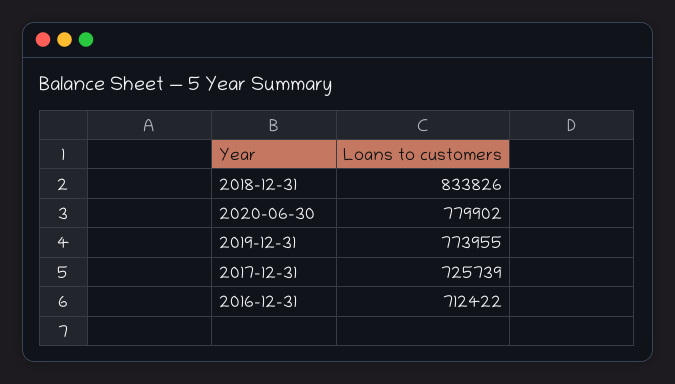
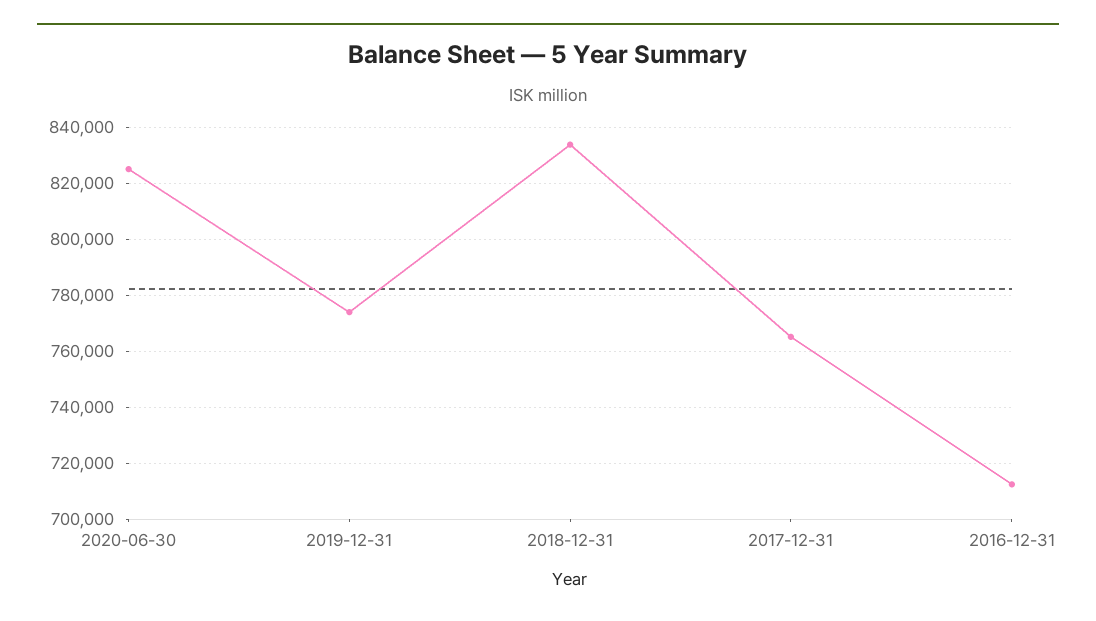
  {
    "2018-12-31": 833826,
-   "2020-06-30": 779902,
+   "2020-06-30": 825000,
    "2019-12-31": 773955,
-   "2017-12-31": 725739,
+   "2017-12-31": 765000,
    "2016-12-31": 712422
  }

